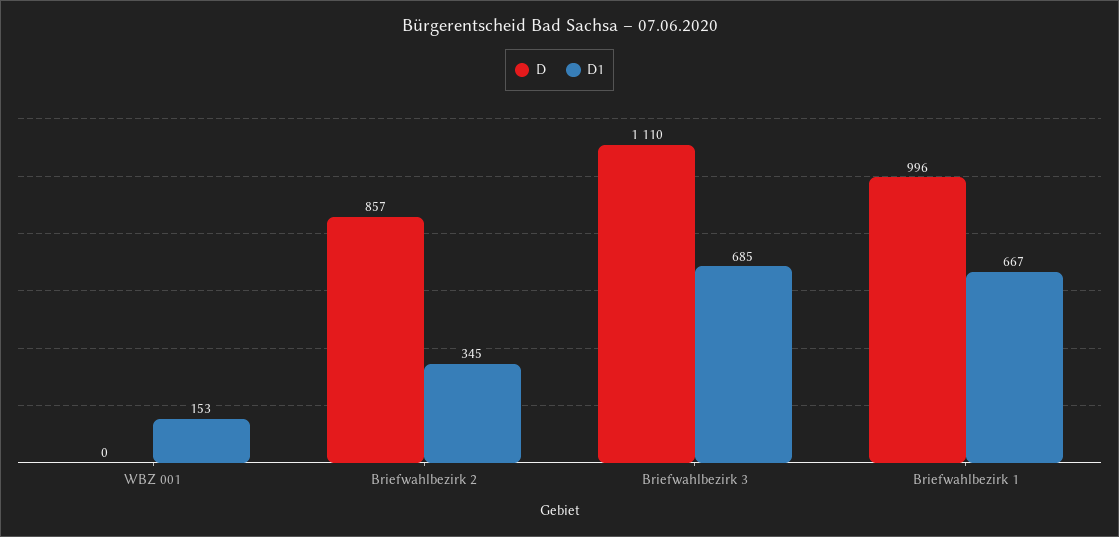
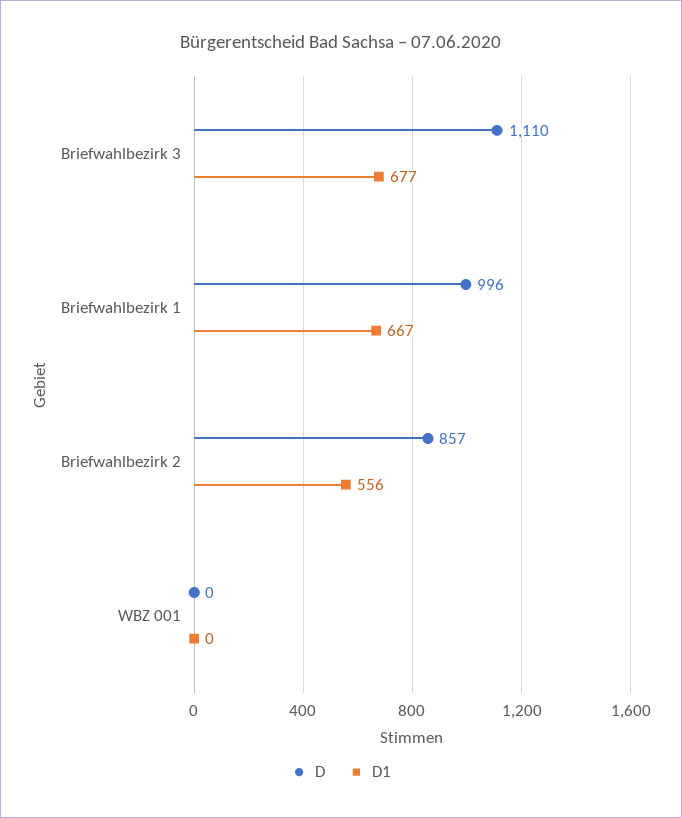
  {
    "D": {
      "WBZ 001": 0,
      "Briefwahlbezirk 2": 857,
      "Briefwahlbezirk 3": 1110,
      "Briefwahlbezirk 1": 996
    },
    "D1": {
-     "WBZ 001": 153,
+     "WBZ 001": 0,
-     "Briefwahlbezirk 2": 345,
+     "Briefwahlbezirk 2": 556,
-     "Briefwahlbezirk 3": 685,
+     "Briefwahlbezirk 3": 677,
      "Briefwahlbezirk 1": 667
    }
  }

